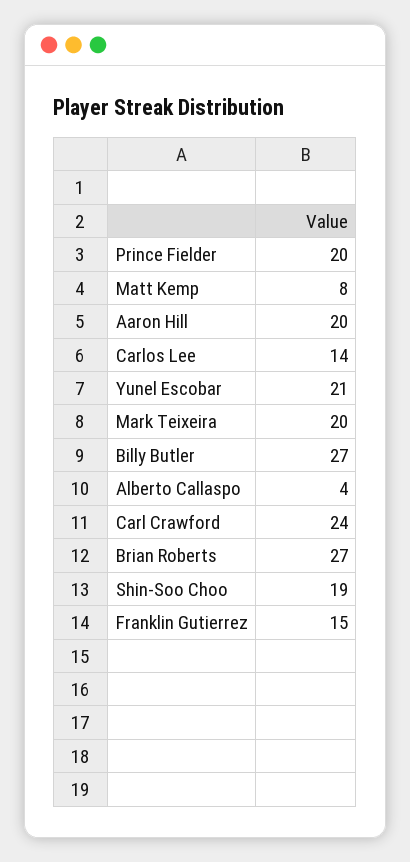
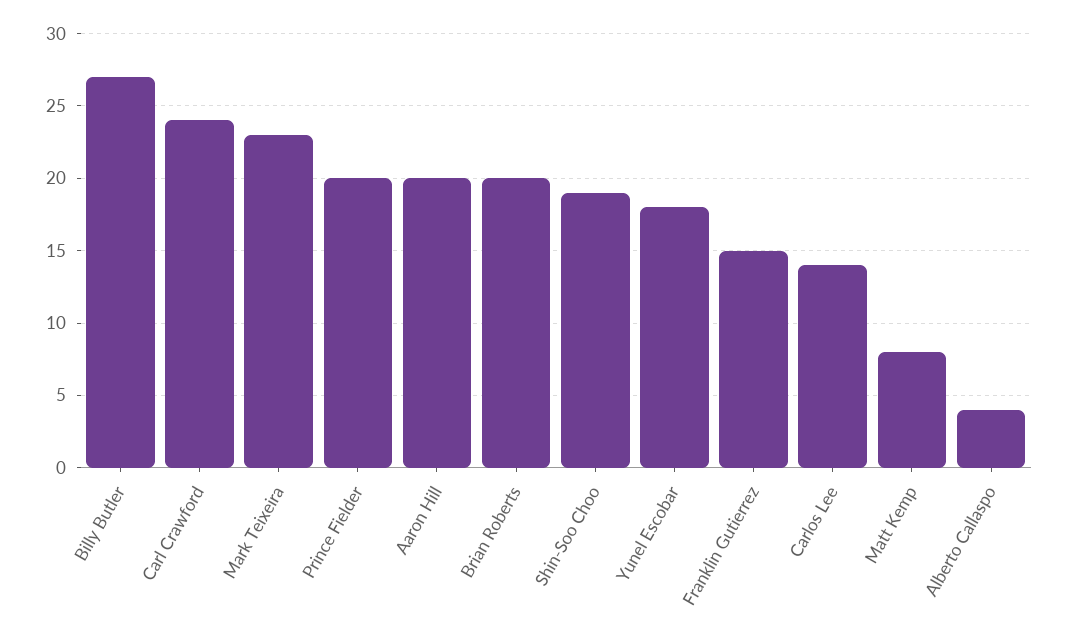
  {
    "Prince Fielder": 20,
    "Matt Kemp": 8,
    "Aaron Hill": 20,
    "Carlos Lee": 14,
-   "Yunel Escobar": 21,
+   "Yunel Escobar": 18,
-   "Mark Teixeira": 20,
+   "Mark Teixeira": 23,
    "Billy Butler": 27,
    "Alberto Callaspo": 4,
    "Carl Crawford": 24,
-   "Brian Roberts": 27,
+   "Brian Roberts": 20,
    "Shin-Soo Choo": 19,
    "Franklin Gutierrez": 15
  }

